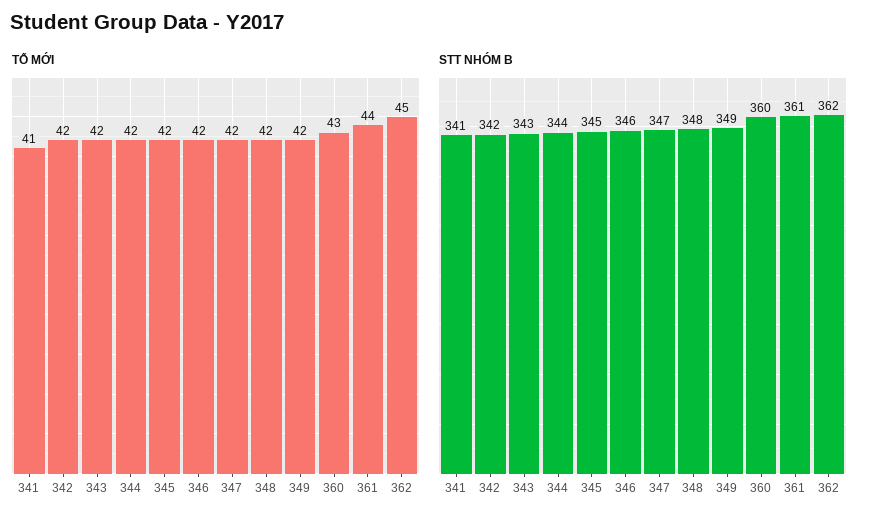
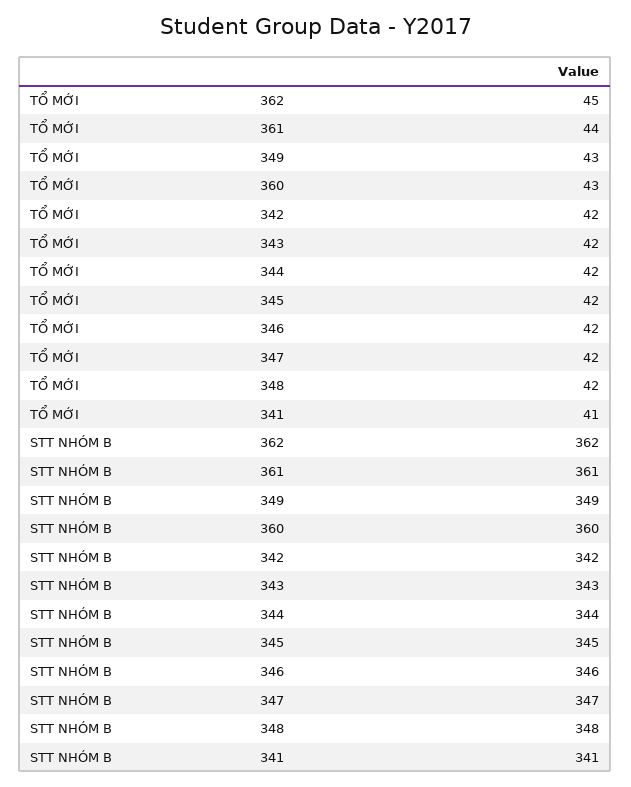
  {
    "TỔ MỚI": {
      "341": 41,
      "342": 42,
      "343": 42,
      "344": 42,
      "345": 42,
      "346": 42,
      "347": 42,
      "348": 42,
-     "349": 42,
+     "349": 43,
      "360": 43,
      "361": 44,
      "362": 45
    },
    "STT NHÓM B": {
      "341": 341,
      "342": 342,
      "343": 343,
      "344": 344,
      "345": 345,
      "346": 346,
      "347": 347,
      "348": 348,
      "349": 349,
      "360": 360,
      "361": 361,
      "362": 362
    }
  }

